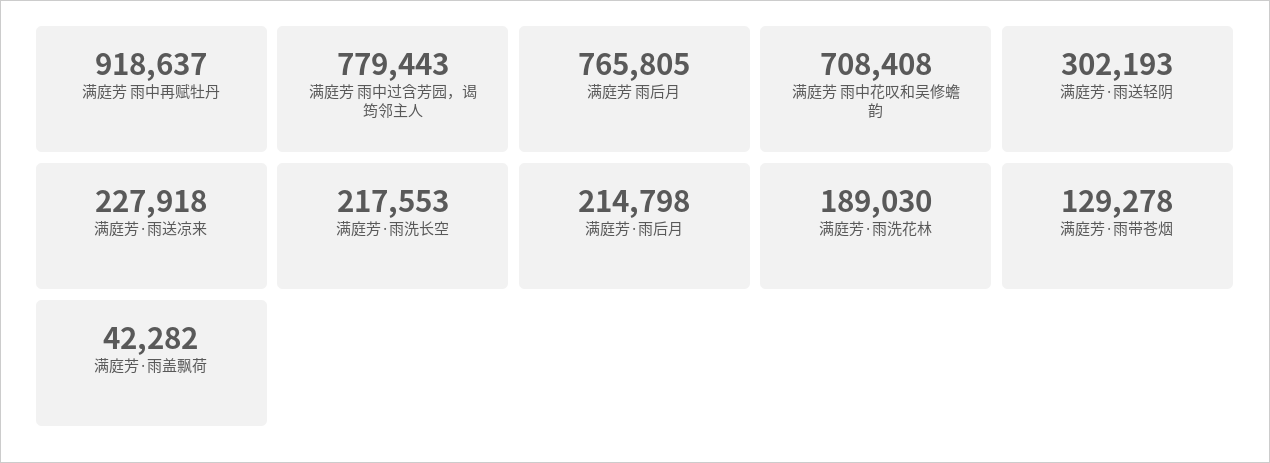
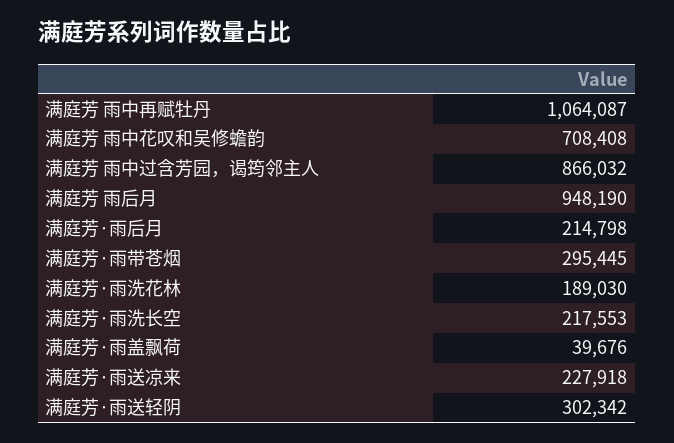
  {
-   "满庭芳 雨中再赋牡丹": 918637,
+   "满庭芳 雨中再赋牡丹": 1064087,
-   "满庭芳 雨中过含芳园，谒筠邻主人": 779443,
+   "满庭芳 雨中过含芳园，谒筠邻主人": 866032,
-   "满庭芳 雨后月": 765805,
+   "满庭芳 雨后月": 948190,
    "满庭芳 雨中花叹和吴修蟾韵": 708408,
-   "满庭芳·雨送轻阴": 302193,
+   "满庭芳·雨送轻阴": 302342,
    "满庭芳·雨送凉来": 227918,
    "满庭芳·雨洗长空": 217553,
    "满庭芳·雨后月": 214798,
    "满庭芳·雨洗花林": 189030,
-   "满庭芳·雨带苍烟": 129278,
+   "满庭芳·雨带苍烟": 295445,
-   "满庭芳·雨盖飘荷": 42282
+   "满庭芳·雨盖飘荷": 39676
  }

